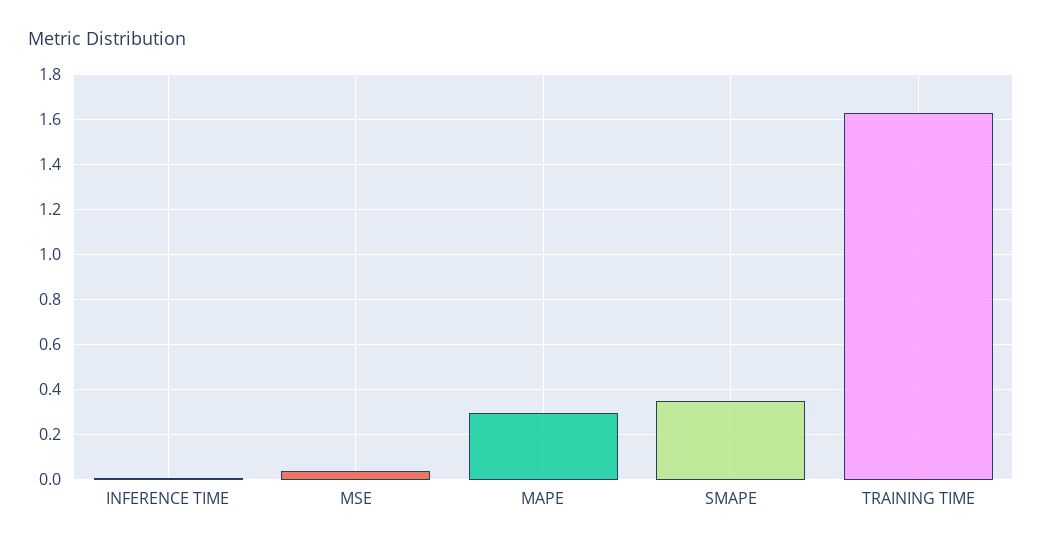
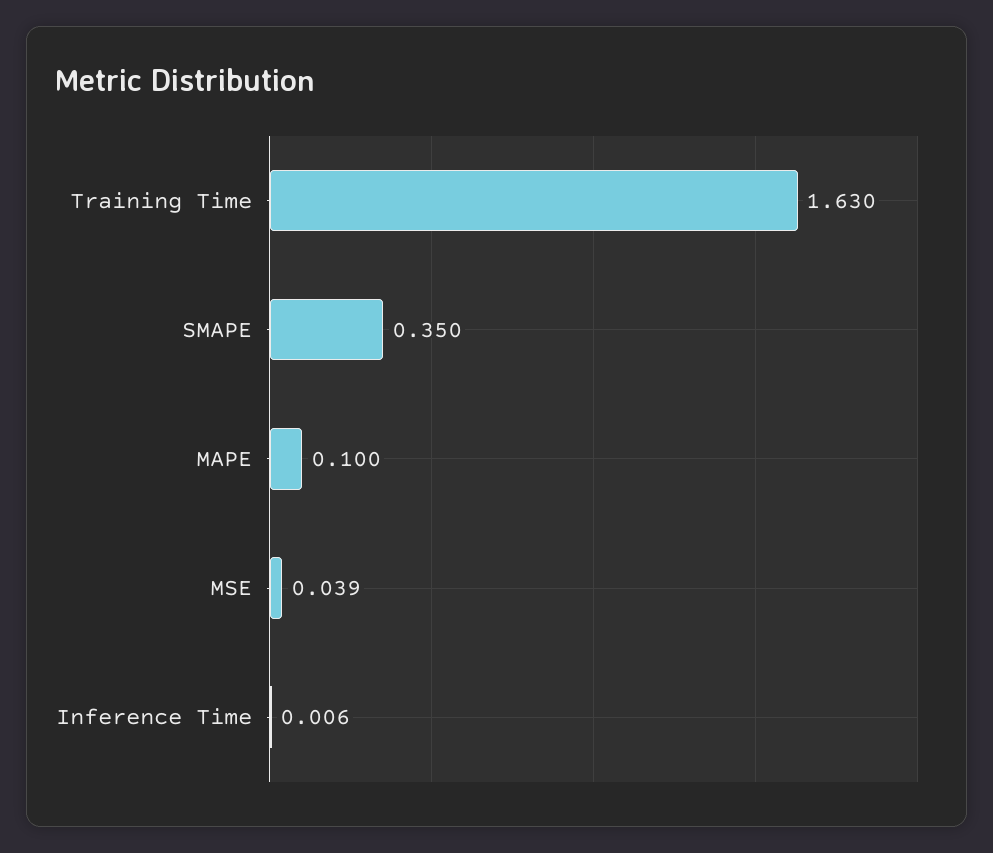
  {
    "INFERENCE TIME": 0.006,
    "MSE": 0.039,
-   "MAPE": 0.3,
+   "MAPE": 0.1,
    "SMAPE": 0.35,
    "TRAINING TIME": 1.63
  }

